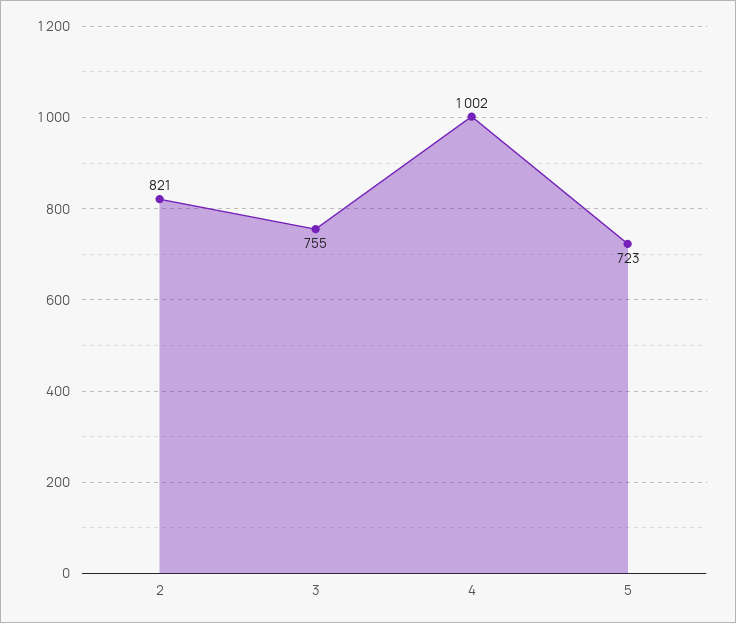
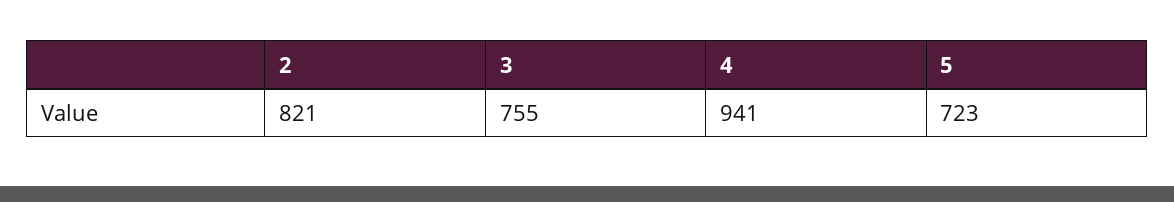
  {
    "2": 821,
    "3": 755,
-   "4": 1002,
+   "4": 941,
    "5": 723
  }

